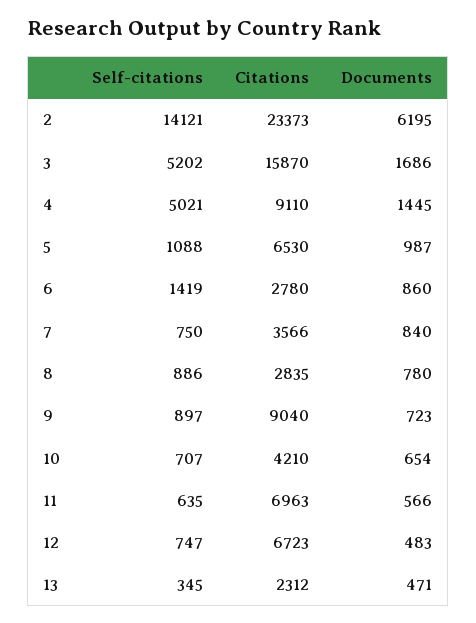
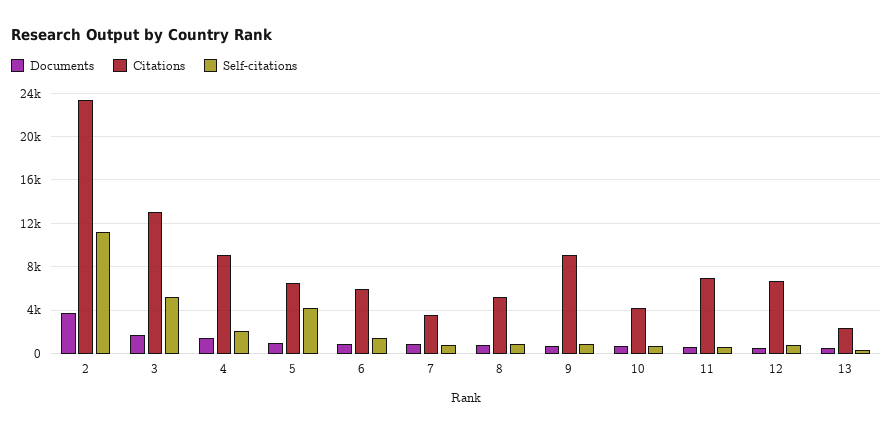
  {
    "Self-citations": {
-     "2": 14121,
+     "2": 11000,
      "3": 5202,
-     "4": 5021,
+     "4": 2000,
-     "5": 1088,
+     "5": 4000,
      "6": 1419,
      "7": 750,
      "8": 886,
      "9": 897,
      "10": 707,
      "11": 635,
      "12": 747,
      "13": 345
    },
    "Citations": {
      "2": 23373,
-     "3": 15870,
+     "3": 13000,
      "4": 9110,
      "5": 6530,
-     "6": 2780,
+     "6": 6000,
      "7": 3566,
-     "8": 2835,
+     "8": 5000,
      "9": 9040,
      "10": 4210,
      "11": 6963,
      "12": 6723,
      "13": 2312
    },
    "Documents": {
-     "2": 6195,
+     "2": 4000,
      "3": 1686,
      "4": 1445,
      "5": 987,
      "6": 860,
      "7": 840,
      "8": 780,
      "9": 723,
      "10": 654,
      "11": 566,
      "12": 483,
      "13": 471
    }
  }

